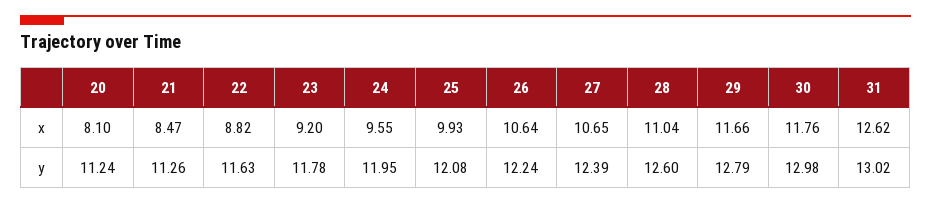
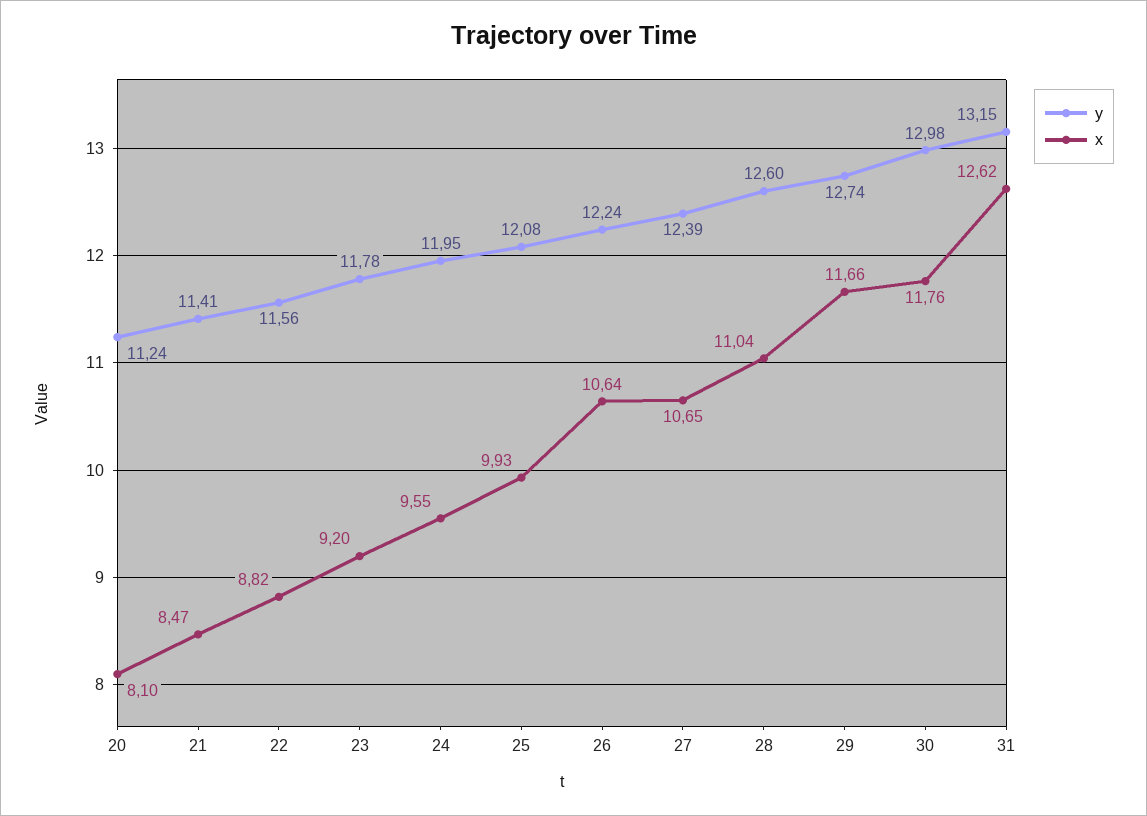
  {
    "x": {
      "20": 8.1,
      "21": 8.47,
      "22": 8.82,
      "23": 9.2,
      "24": 9.55,
      "25": 9.93,
      "26": 10.64,
      "27": 10.65,
      "28": 11.04,
      "29": 11.66,
      "30": 11.76,
      "31": 12.62
    },
    "y": {
      "20": 11.24,
-     "21": 11.26,
+     "21": 11.41,
-     "22": 11.63,
+     "22": 11.56,
      "23": 11.78,
      "24": 11.95,
      "25": 12.08,
      "26": 12.24,
      "27": 12.39,
      "28": 12.6,
-     "29": 12.79,
+     "29": 12.74,
      "30": 12.98,
-     "31": 13.02
+     "31": 13.15
    }
  }

